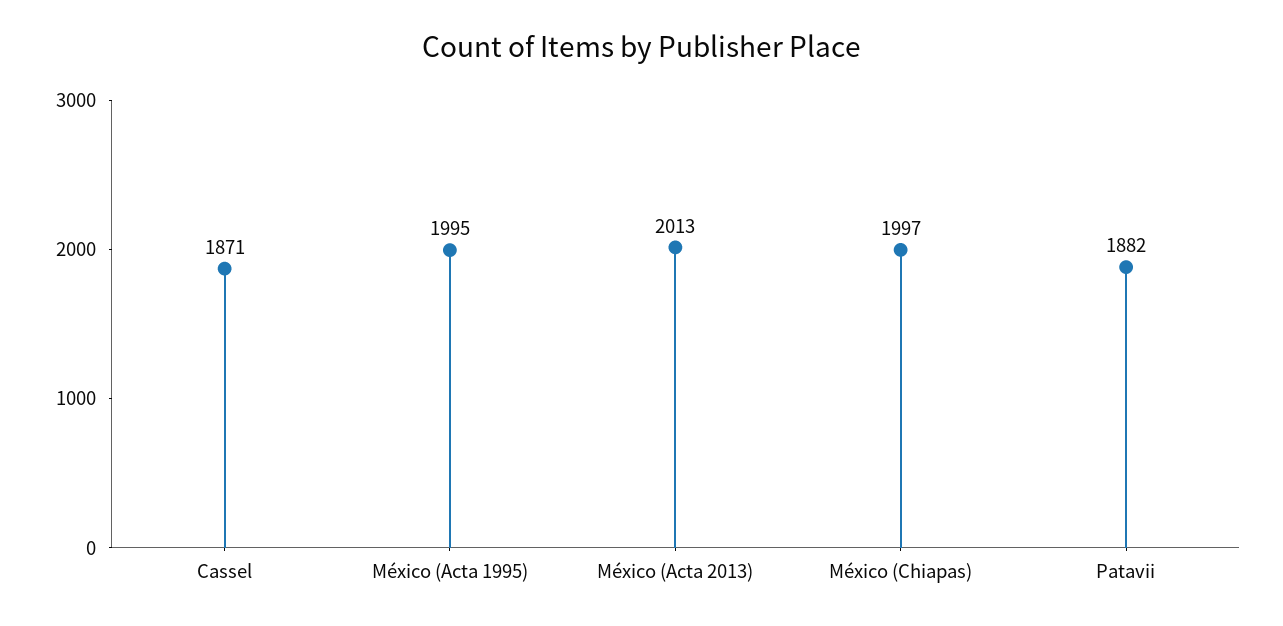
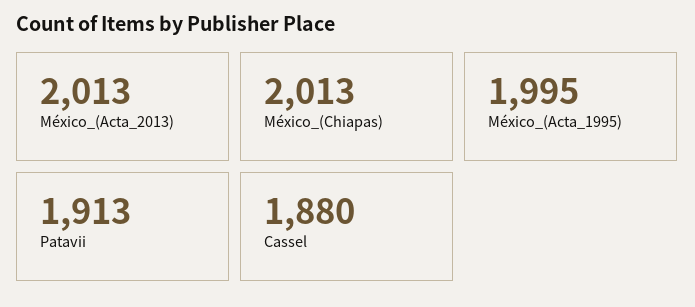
  {
-   "Cassel": 1871,
+   "Cassel": 1880,
    "México (Acta 1995)": 1995,
    "México (Acta 2013)": 2013,
-   "México (Chiapas)": 1997,
+   "México (Chiapas)": 2013,
-   "Patavii": 1882
+   "Patavii": 1913
  }

